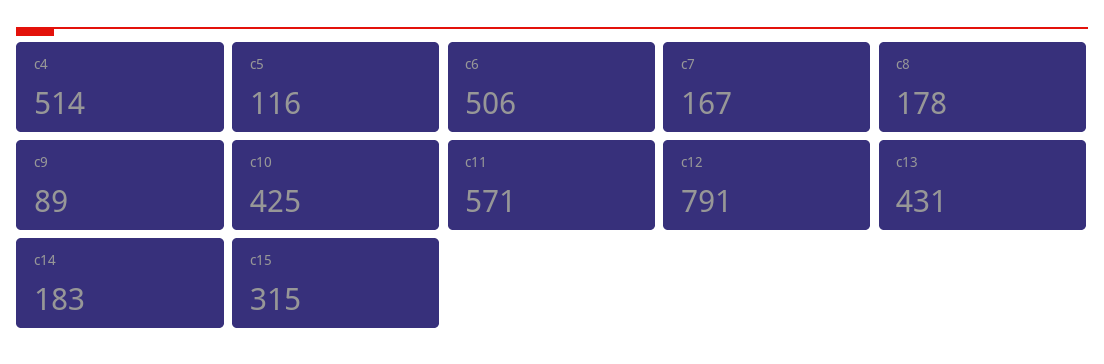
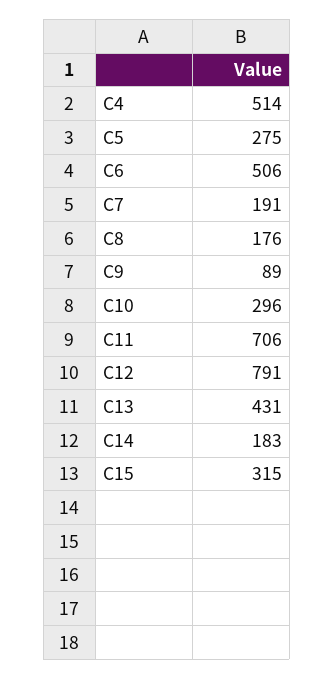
  {
    "c4": 514,
-   "c5": 116,
+   "c5": 275,
    "c6": 506,
-   "c7": 167,
+   "c7": 191,
-   "c8": 178,
+   "c8": 176,
    "c9": 89,
-   "c10": 425,
+   "c10": 296,
-   "c11": 571,
+   "c11": 706,
    "c12": 791,
    "c13": 431,
    "c14": 183,
    "c15": 315
  }

